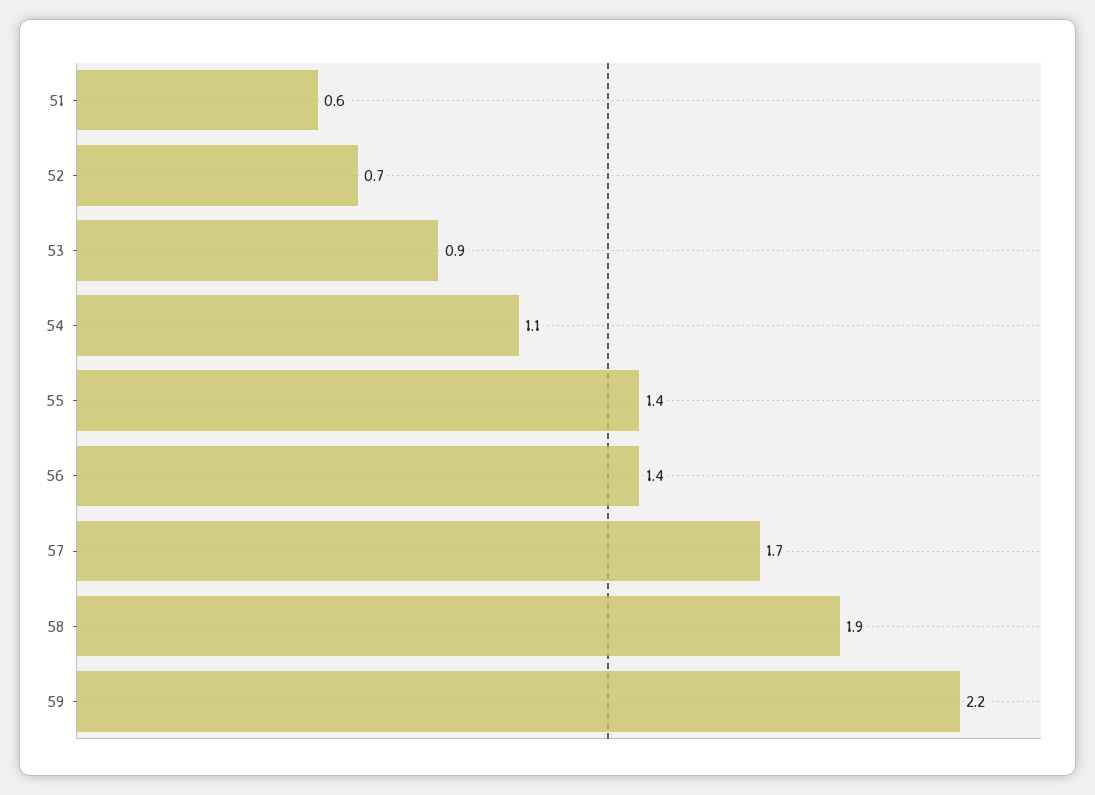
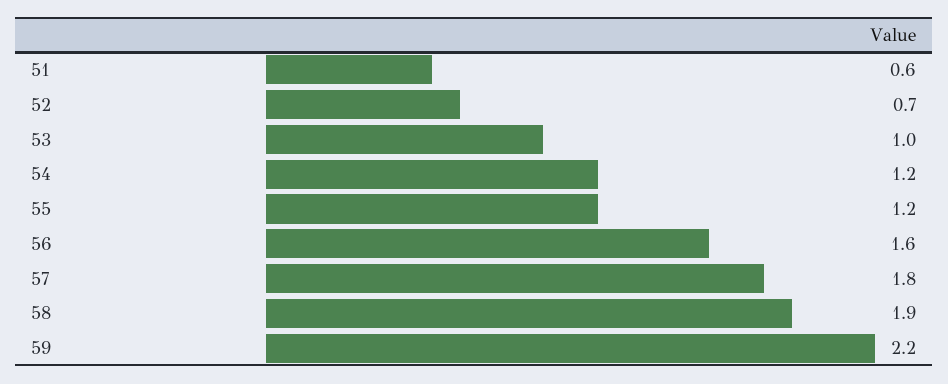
  {
    "51": 0.6,
    "52": 0.7,
-   "53": 0.9,
+   "53": 1,
-   "54": 1.1,
+   "54": 1.2,
-   "55": 1.4,
+   "55": 1.2,
-   "56": 1.4,
+   "56": 1.6,
-   "57": 1.7,
+   "57": 1.8,
    "58": 1.9,
    "59": 2.2
  }

